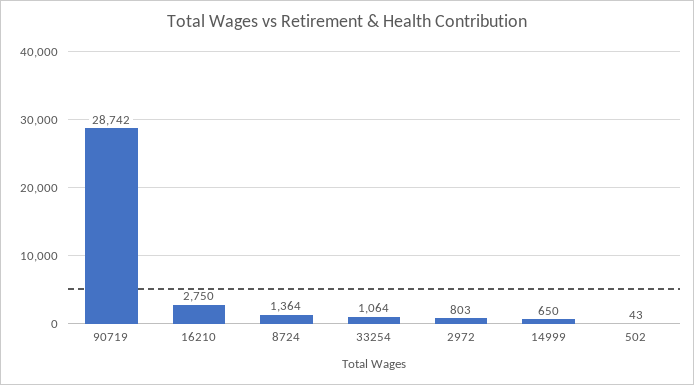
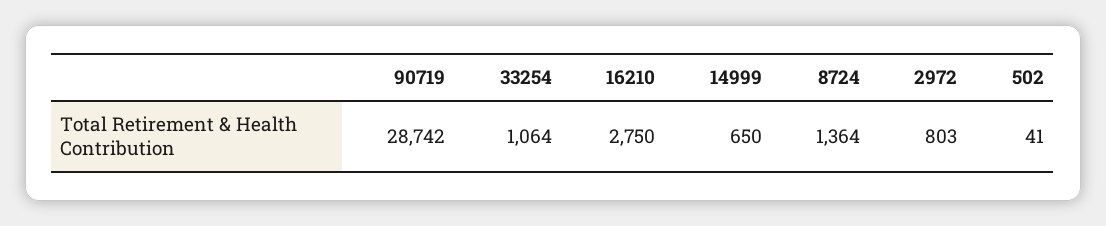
  {
    "90719": 28742,
    "16210": 2750,
    "8724": 1364,
    "33254": 1064,
    "2972": 803,
    "14999": 650,
-   "502": 43
+   "502": 41
  }

